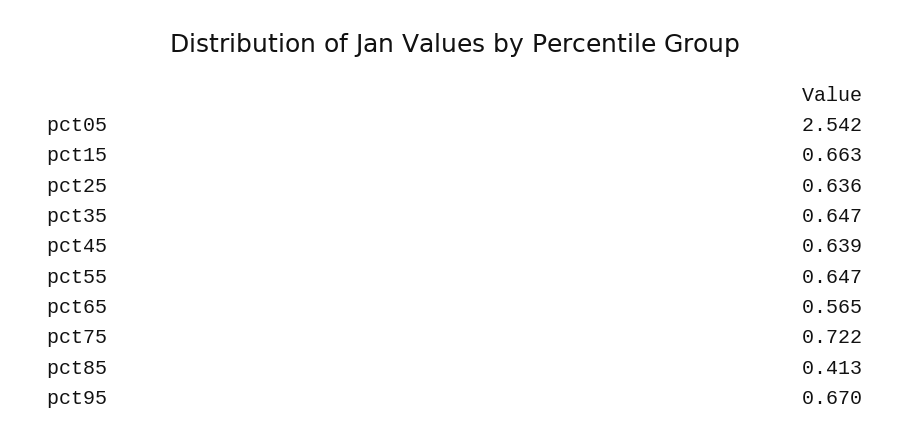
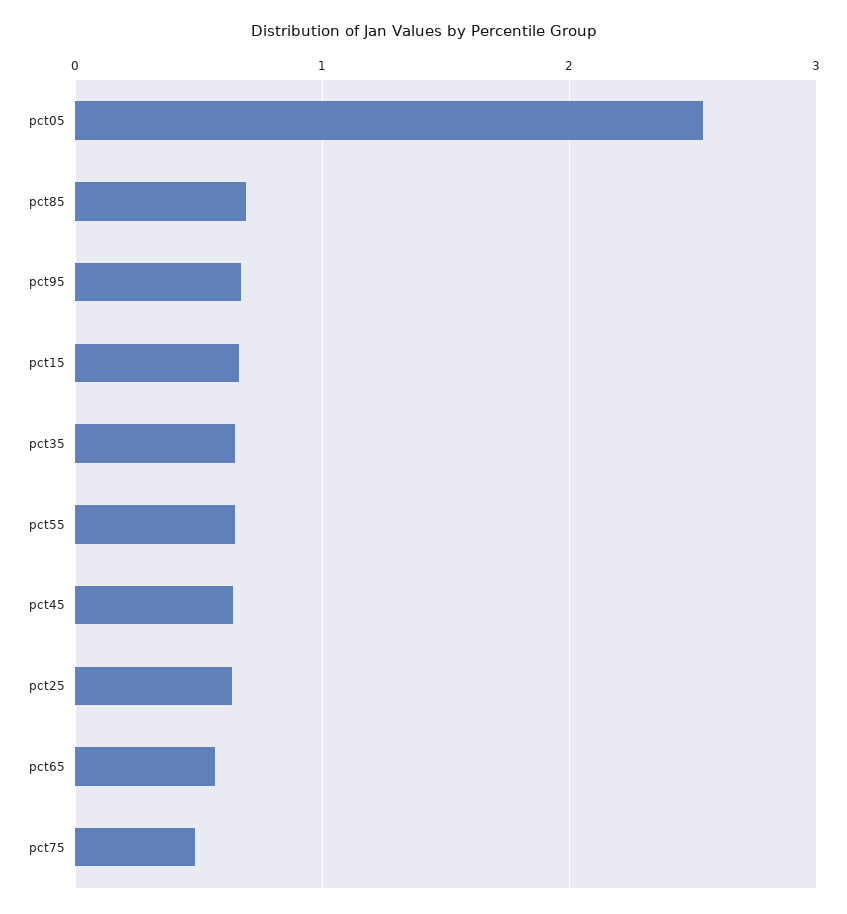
  {
    "pct05": 2.542,
    "pct15": 0.663,
    "pct25": 0.636,
    "pct35": 0.647,
    "pct45": 0.639,
    "pct55": 0.647,
    "pct65": 0.565,
-   "pct75": 0.722,
+   "pct75": 0.5,
-   "pct85": 0.413,
+   "pct85": 0.7,
    "pct95": 0.67
  }

